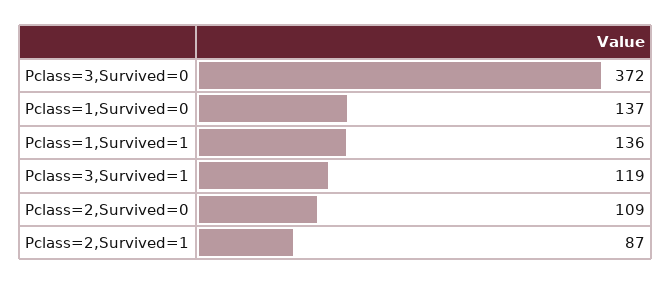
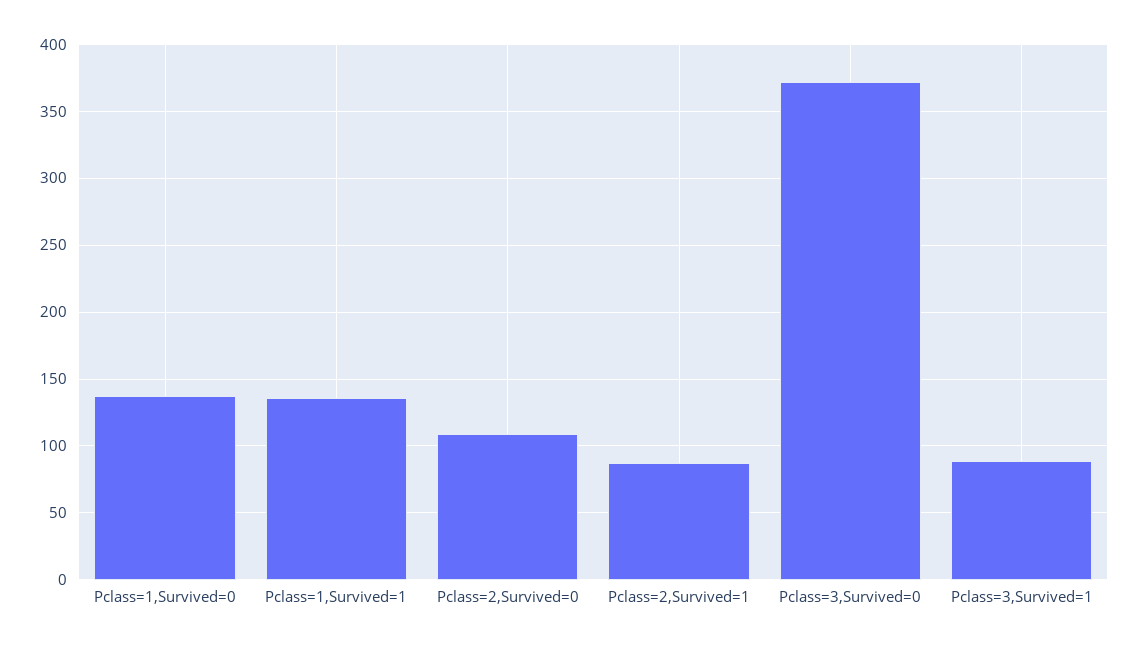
  {
    "Pclass=3,Survived=0": 372,
    "Pclass=1,Survived=0": 137,
    "Pclass=1,Survived=1": 136,
-   "Pclass=3,Survived=1": 119,
+   "Pclass=3,Survived=1": 90,
    "Pclass=2,Survived=0": 109,
    "Pclass=2,Survived=1": 87
  }

